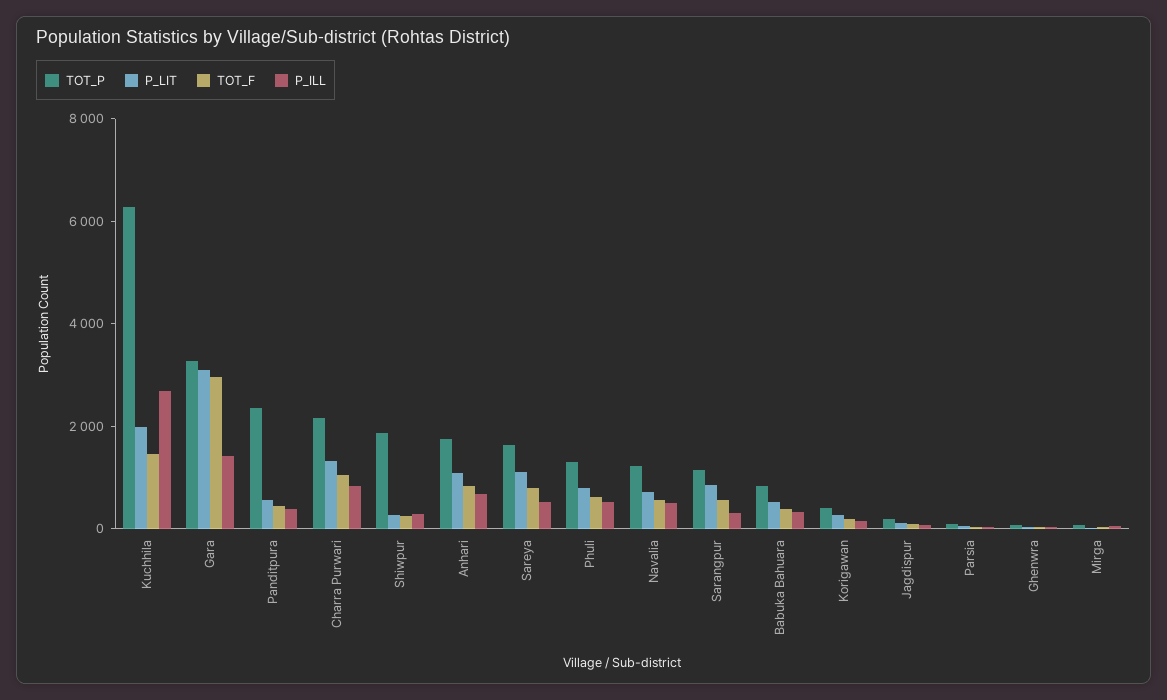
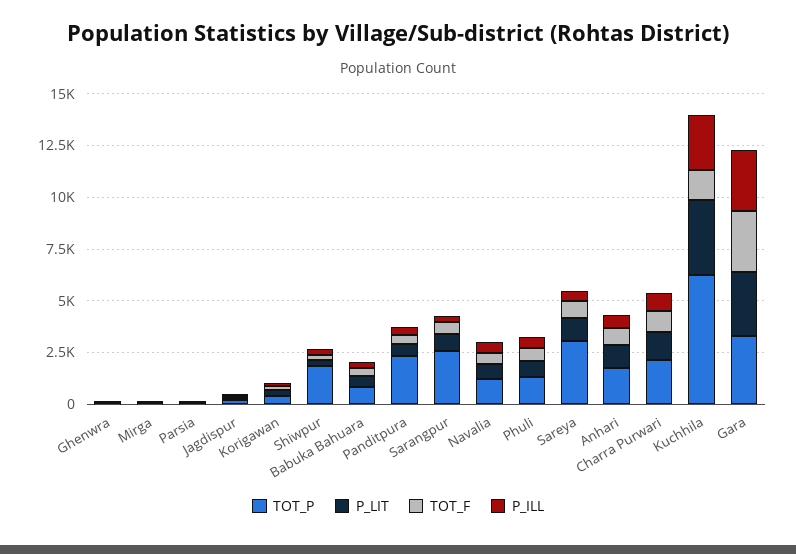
  {
    "TOT_P": {
      "Kuchhila": 6500,
      "Gara": 3500,
      "Panditpura": 2500,
      "Charra Purwari": 2000,
      "Shiwpur": 2000,
      "Anhari": 2000,
-     "Sareya": 1500,
+     "Sareya": 3000,
      "Phuli": 1500,
      "Navalia": 1000,
-     "Sarangpur": 1000,
+     "Sarangpur": 2500,
      "Babuka Bahuara": 1000,
      "Korigawan": 500,
      "Jagdispur": 0,
      "Parsia": 0,
      "Ghenwra": 0,
      "Mirga": 0
    },
    "P_LIT": {
-     "Kuchhila": 2000,
+     "Kuchhila": 3500,
      "Gara": 3000,
      "Panditpura": 500,
      "Charra Purwari": 1500,
      "Shiwpur": 500,
      "Anhari": 1000,
      "Sareya": 1000,
      "Phuli": 1000,
      "Navalia": 500,
      "Sarangpur": 1000,
      "Babuka Bahuara": 500,
      "Korigawan": 500,
      "Jagdispur": 0,
      "Parsia": 0,
      "Ghenwra": 0,
      "Mirga": 0
    },
    "TOT_F": {
      "Kuchhila": 1500,
      "Gara": 3000,
      "Panditpura": 500,
      "Charra Purwari": 1000,
      "Shiwpur": 500,
      "Anhari": 1000,
      "Sareya": 1000,
      "Phuli": 500,
      "Navalia": 500,
      "Sarangpur": 500,
      "Babuka Bahuara": 500,
      "Korigawan": 0,
      "Jagdispur": 0,
      "Parsia": 0,
      "Ghenwra": 0,
      "Mirga": 0
    },
    "P_ILL": {
      "Kuchhila": 2500,
-     "Gara": 1500,
+     "Gara": 3000,
      "Panditpura": 500,
      "Charra Purwari": 1000,
      "Shiwpur": 500,
      "Anhari": 500,
      "Sareya": 500,
      "Phuli": 500,
      "Navalia": 500,
      "Sarangpur": 500,
      "Babuka Bahuara": 500,
      "Korigawan": 0,
      "Jagdispur": 0,
      "Parsia": 0,
      "Ghenwra": 0,
      "Mirga": 0
    }
  }

